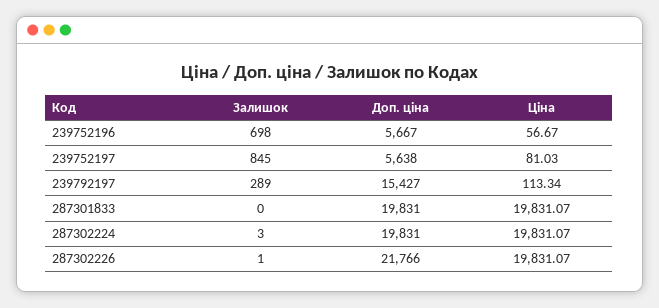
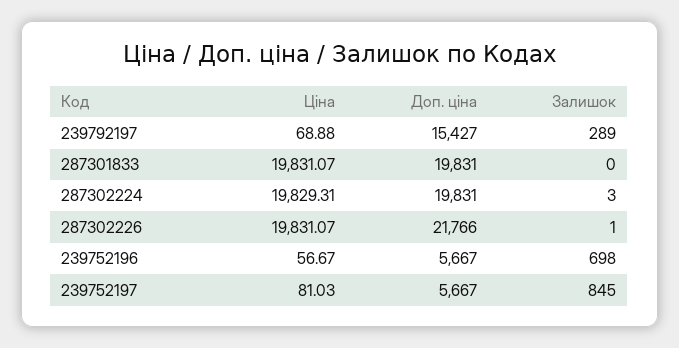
  {
    "Залишок": {
      "239752196": 698,
      "239752197": 845,
      "239792197": 289,
      "287301833": 0,
      "287302224": 3,
      "287302226": 1
    },
    "Доп. ціна": {
      "239752196": 5667,
-     "239752197": 5638,
+     "239752197": 5667,
      "239792197": 15427,
      "287301833": 19831,
      "287302224": 19831,
      "287302226": 21766
    },
    "Ціна": {
      "239752196": 56.67,
      "239752197": 81.03,
-     "239792197": 113.34,
+     "239792197": 68.88,
      "287301833": 19831.07,
-     "287302224": 19831.07,
+     "287302224": 19829.31,
      "287302226": 19831.07
    }
  }

